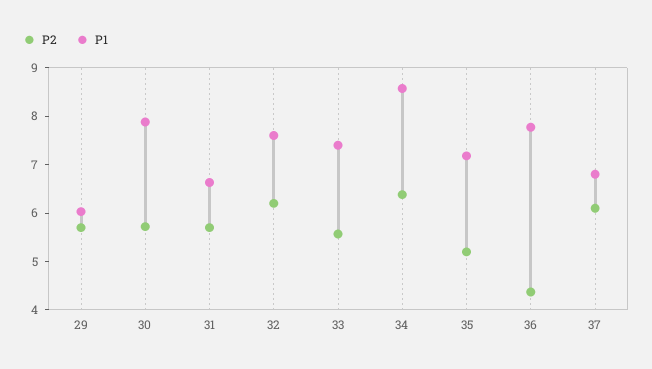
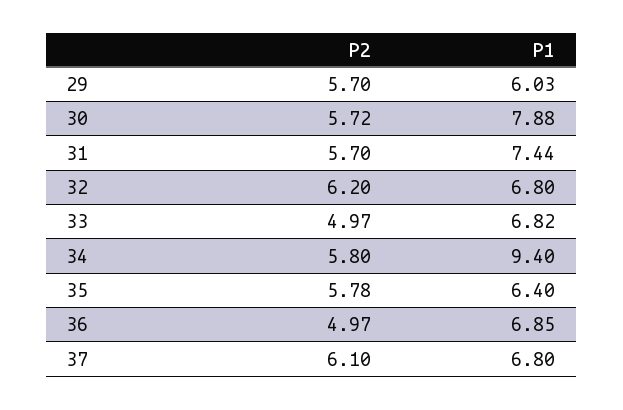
  {
    "P2": {
      "29": 5.7,
      "30": 5.72,
      "31": 5.7,
      "32": 6.2,
-     "33": 5.6,
+     "33": 4.97,
-     "34": 6.4,
+     "34": 5.8,
-     "35": 5.2,
+     "35": 5.78,
-     "36": 4.4,
+     "36": 4.97,
      "37": 6.1
    },
    "P1": {
      "29": 6.03,
      "30": 7.88,
-     "31": 6.6,
+     "31": 7.44,
-     "32": 7.6,
+     "32": 6.8,
-     "33": 7.4,
+     "33": 6.82,
-     "34": 8.6,
+     "34": 9.4,
-     "35": 7.2,
+     "35": 6.4,
-     "36": 7.8,
+     "36": 6.85,
      "37": 6.8
    }
  }

